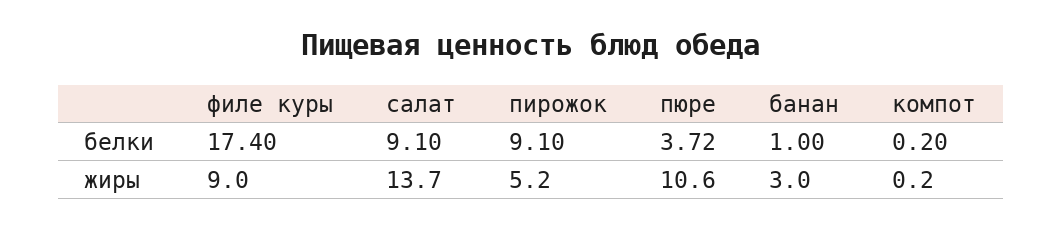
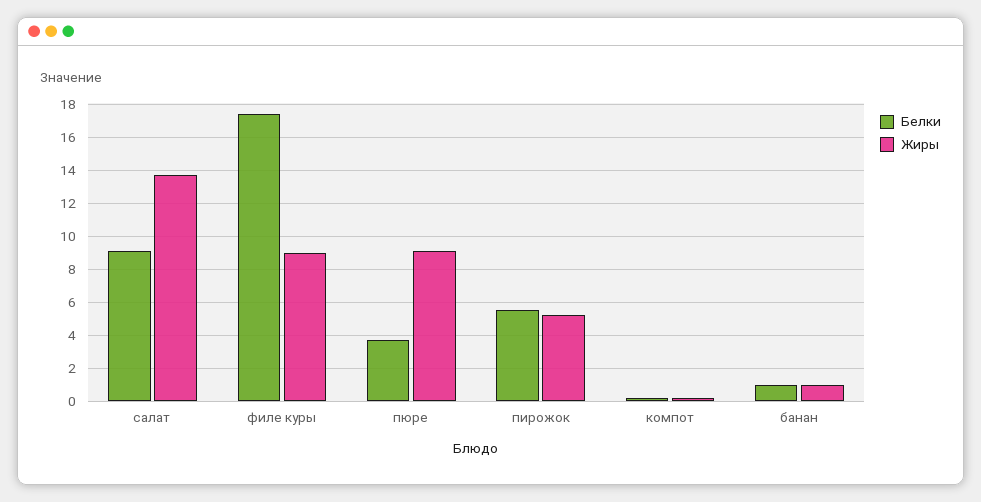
  {
    "белки": {
      "филе куры": 17.4,
      "салат": 9.1,
-     "пирожок": 9.1,
+     "пирожок": 5.5,
      "пюре": 3.72,
      "банан": 1,
      "компот": 0.2
    },
    "жиры": {
      "филе куры": 9,
      "салат": 13.7,
      "пирожок": 5.2,
-     "пюре": 10.6,
+     "пюре": 9,
-     "банан": 3,
+     "банан": 1,
      "компот": 0.2
    }
  }

